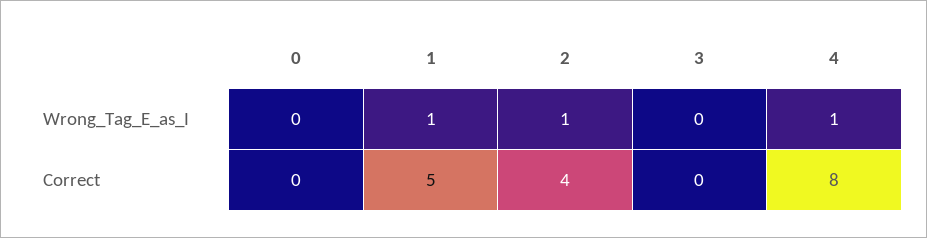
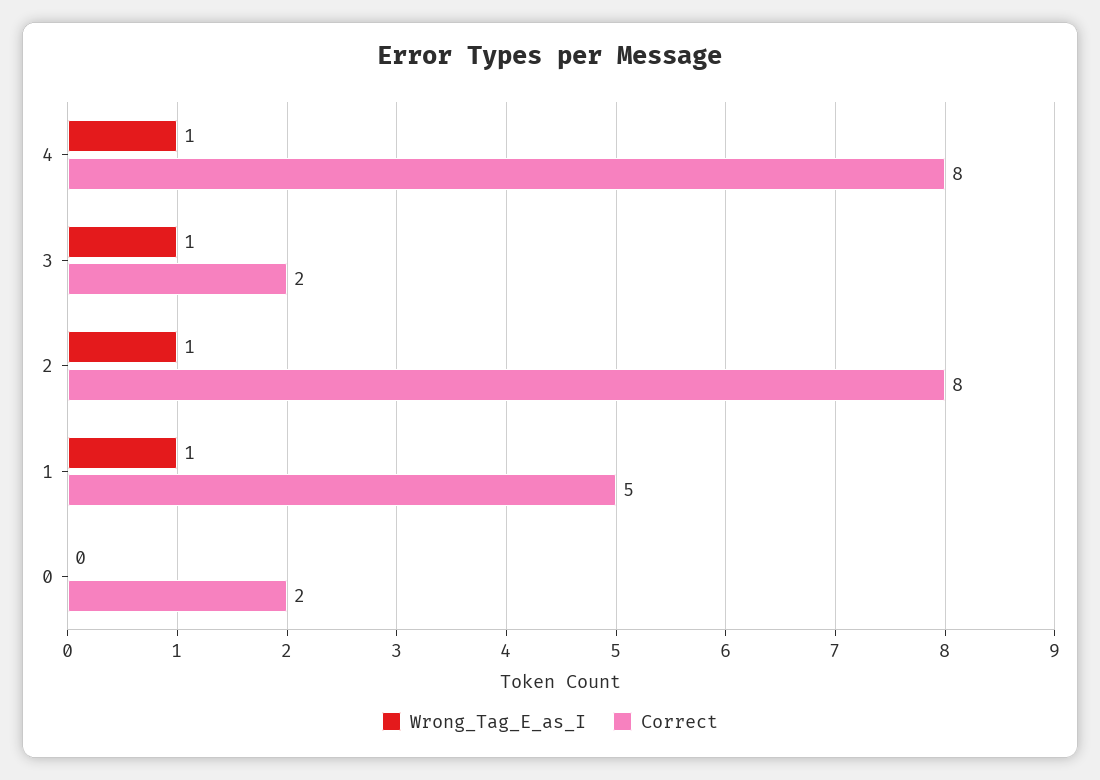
  {
    "Wrong_Tag_E_as_I": {
      "0": 0,
      "1": 1,
      "2": 1,
-     "3": 0,
+     "3": 1,
      "4": 1
    },
    "Correct": {
-     "0": 0,
+     "0": 2,
      "1": 5,
-     "2": 4,
+     "2": 8,
-     "3": 0,
+     "3": 2,
      "4": 8
    }
  }

